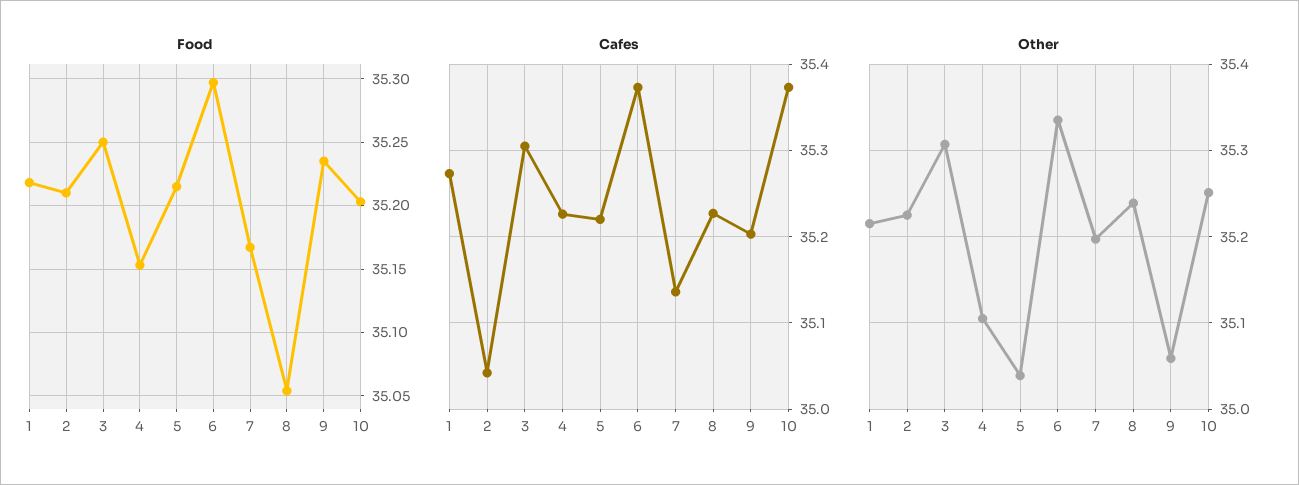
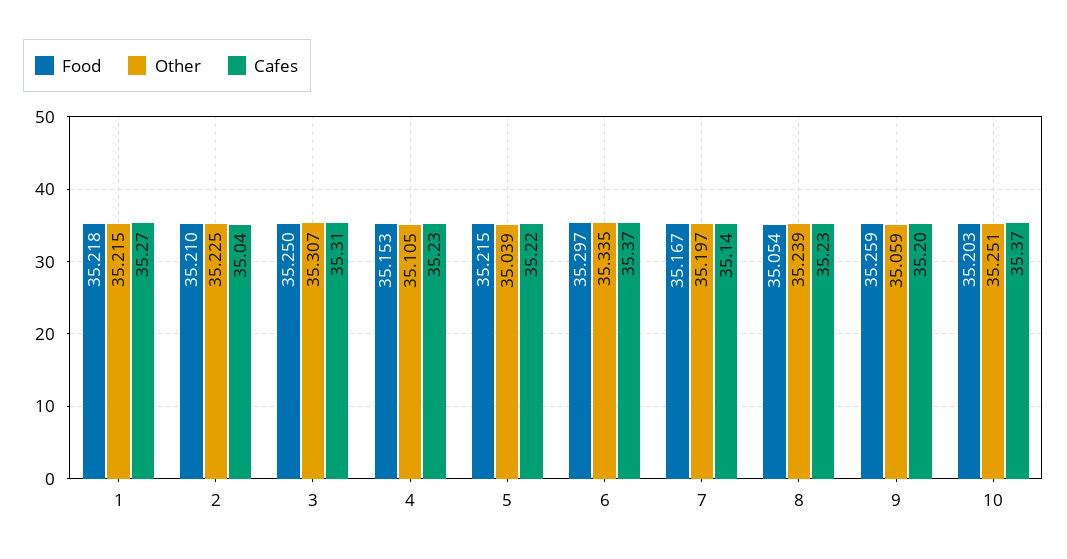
  {
    "Food": {
      "1": 35.218,
      "2": 35.21,
      "3": 35.25,
      "4": 35.153,
      "5": 35.215,
      "6": 35.297,
      "7": 35.167,
      "8": 35.054,
-     "9": 35.235,
+     "9": 35.259,
      "10": 35.203
    },
    "Cafes": {
      "1": 35.27,
      "2": 35.04,
      "3": 35.31,
      "4": 35.23,
      "5": 35.22,
      "6": 35.37,
      "7": 35.14,
      "8": 35.23,
      "9": 35.2,
      "10": 35.37
    },
    "Other": {
      "1": 35.215,
      "2": 35.225,
      "3": 35.307,
      "4": 35.105,
      "5": 35.039,
      "6": 35.335,
      "7": 35.197,
      "8": 35.239,
      "9": 35.059,
      "10": 35.251
    }
  }

